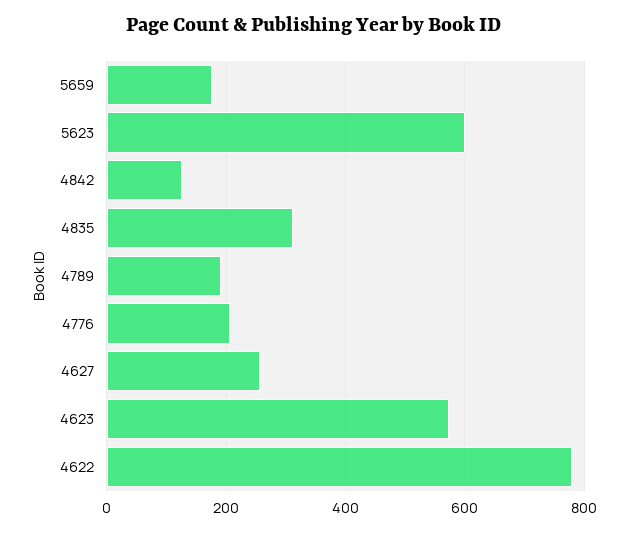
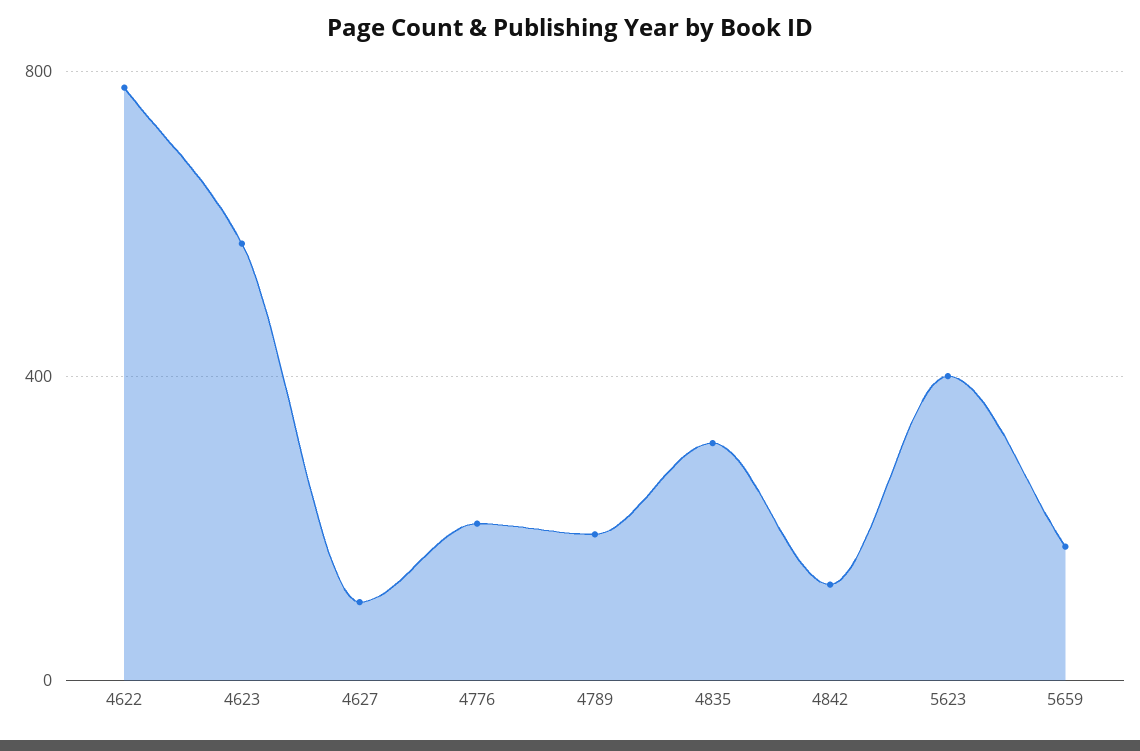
  {
    "5659": 180,
-   "5623": 600,
+   "5623": 400,
    "4842": 120,
    "4835": 320,
    "4789": 200,
    "4776": 200,
-   "4627": 260,
+   "4627": 100,
    "4623": 580,
    "4622": 780
  }

